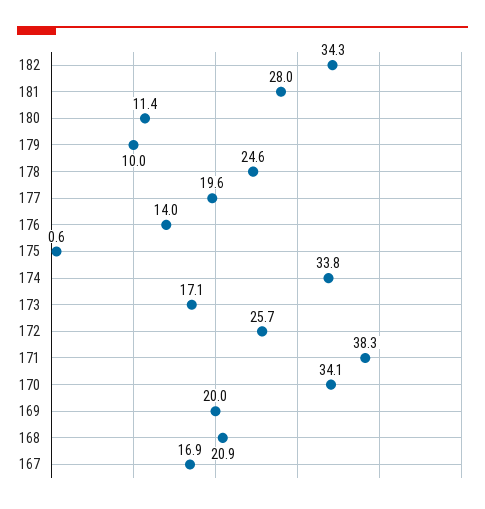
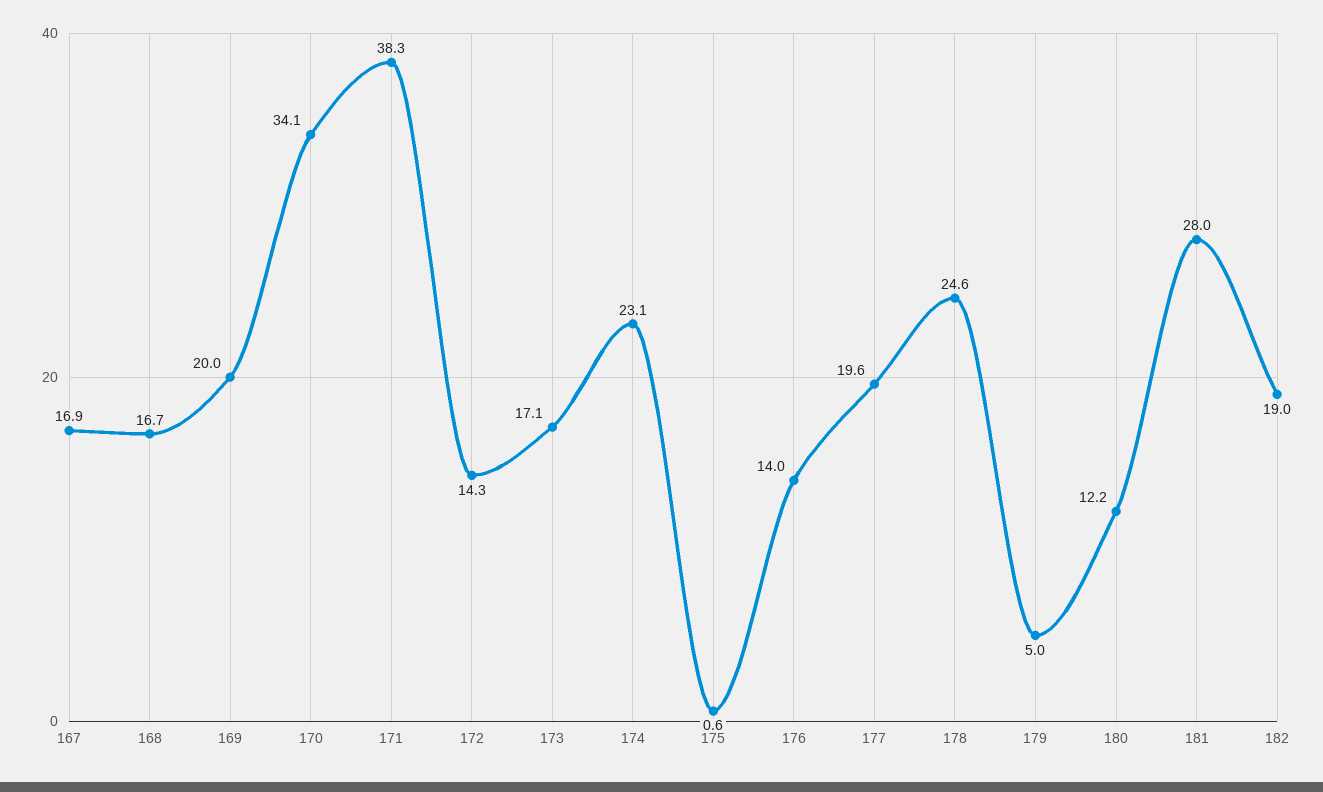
  {
-   "182": 34.3,
+   "182": 19,
    "181": 28,
-   "180": 11.4,
+   "180": 12.2,
-   "179": 10,
+   "179": 5,
    "178": 24.6,
    "177": 19.6,
    "176": 14,
    "175": 0.6,
-   "174": 33.8,
+   "174": 23.1,
    "173": 17.1,
-   "172": 25.7,
+   "172": 14.3,
    "171": 38.3,
    "170": 34.1,
    "169": 20,
-   "168": 20.9,
+   "168": 16.7,
    "167": 16.9
  }

